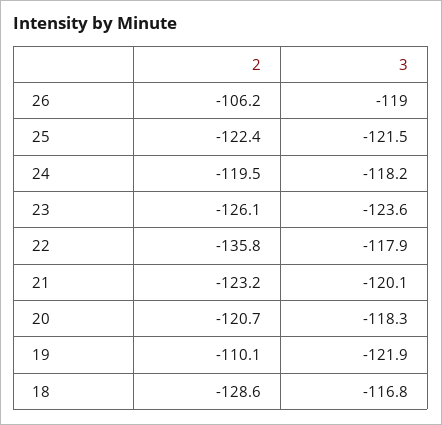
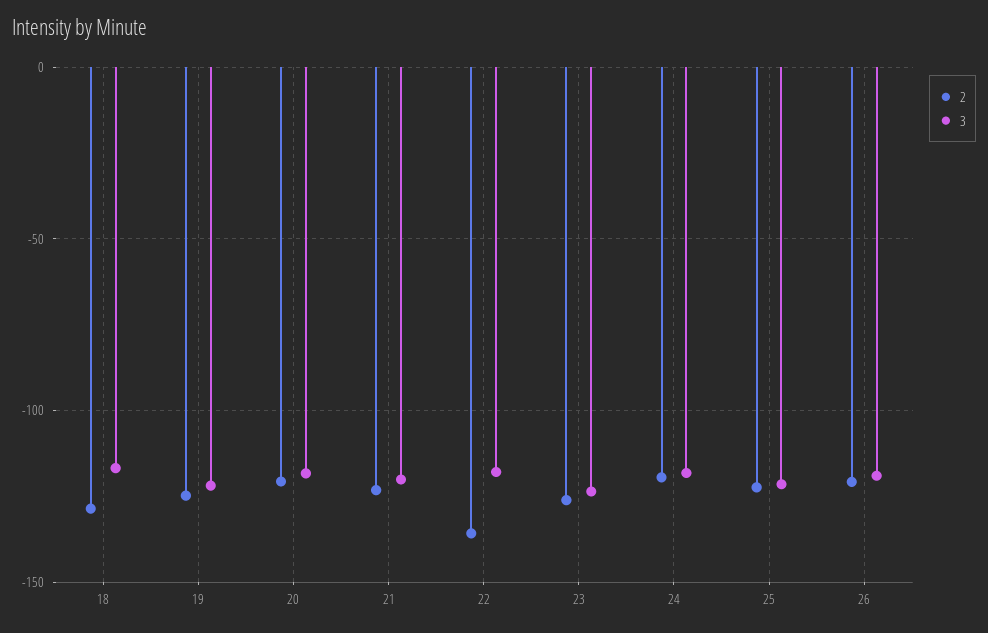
  {
    "2": {
-     "26": -106.2,
+     "26": -120,
      "25": -122.4,
      "24": -119.5,
      "23": -126.1,
      "22": -135.8,
      "21": -123.2,
      "20": -120.7,
-     "19": -110.1,
+     "19": -125,
      "18": -128.6
    },
    "3": {
      "26": -119,
      "25": -121.5,
      "24": -118.2,
      "23": -123.6,
      "22": -117.9,
      "21": -120.1,
      "20": -118.3,
      "19": -121.9,
      "18": -116.8
    }
  }

